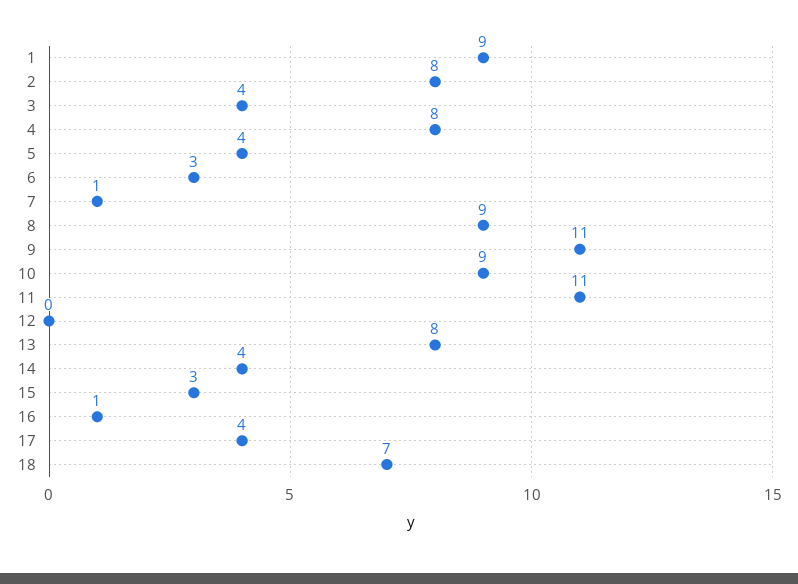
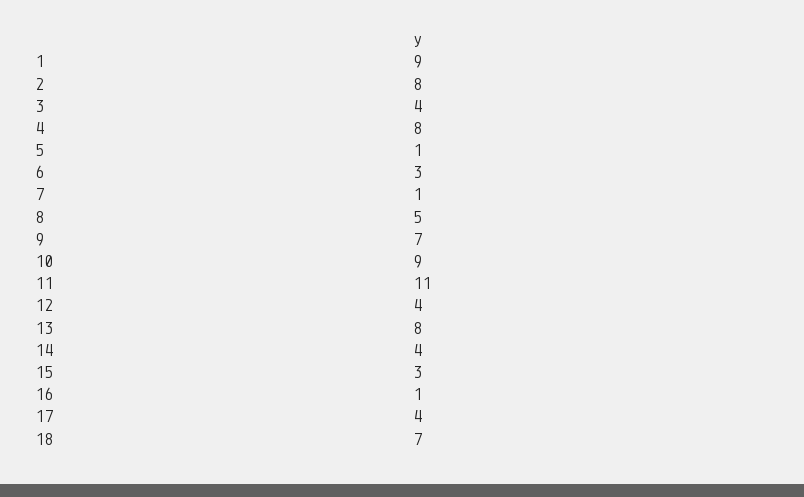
  {
    "1": 9,
    "2": 8,
    "3": 4,
    "4": 8,
-   "5": 4,
+   "5": 1,
    "6": 3,
    "7": 1,
-   "8": 9,
+   "8": 5,
-   "9": 11,
+   "9": 7,
    "10": 9,
    "11": 11,
-   "12": 0,
+   "12": 4,
    "13": 8,
    "14": 4,
    "15": 3,
    "16": 1,
    "17": 4,
    "18": 7
  }

